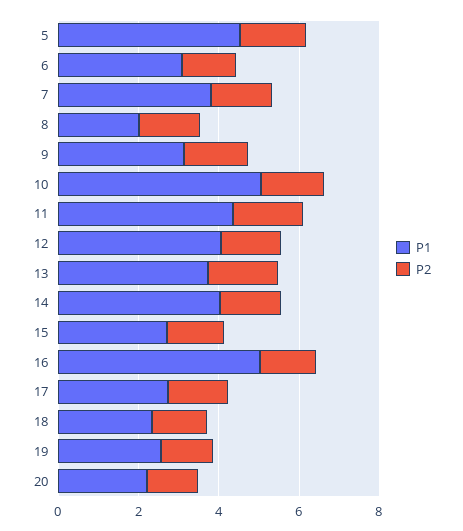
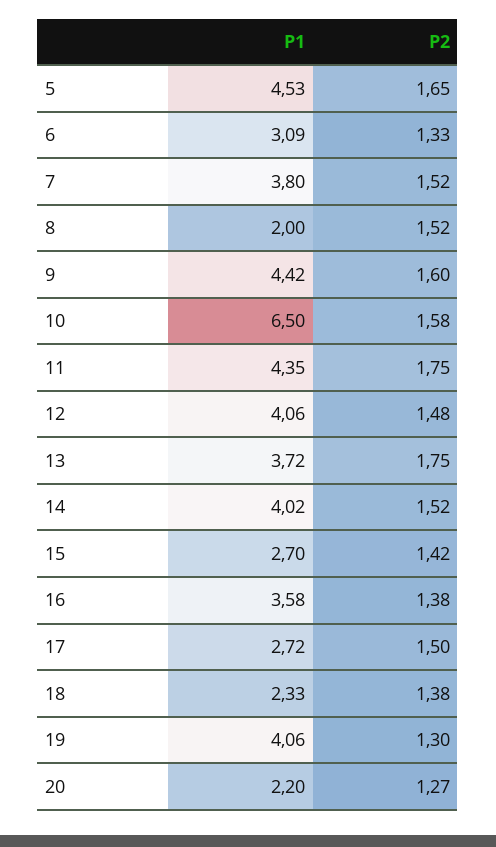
  {
    "P1": {
      "5": 4.53,
      "6": 3.09,
      "7": 3.8,
      "8": 2,
-     "9": 3,
+     "9": 4.42,
-     "10": 5,
+     "10": 6.5,
      "11": 4.35,
      "12": 4.06,
      "13": 3.72,
      "14": 4.02,
      "15": 2.7,
-     "16": 5,
+     "16": 3.58,
      "17": 2.72,
      "18": 2.33,
-     "19": 2.5,
+     "19": 4.06,
      "20": 2.2
    },
    "P2": {
      "5": 1.65,
      "6": 1.33,
      "7": 1.52,
      "8": 1.52,
      "9": 1.6,
      "10": 1.58,
      "11": 1.75,
      "12": 1.48,
      "13": 1.75,
      "14": 1.52,
      "15": 1.42,
      "16": 1.38,
      "17": 1.5,
      "18": 1.38,
      "19": 1.3,
      "20": 1.27
    }
  }

